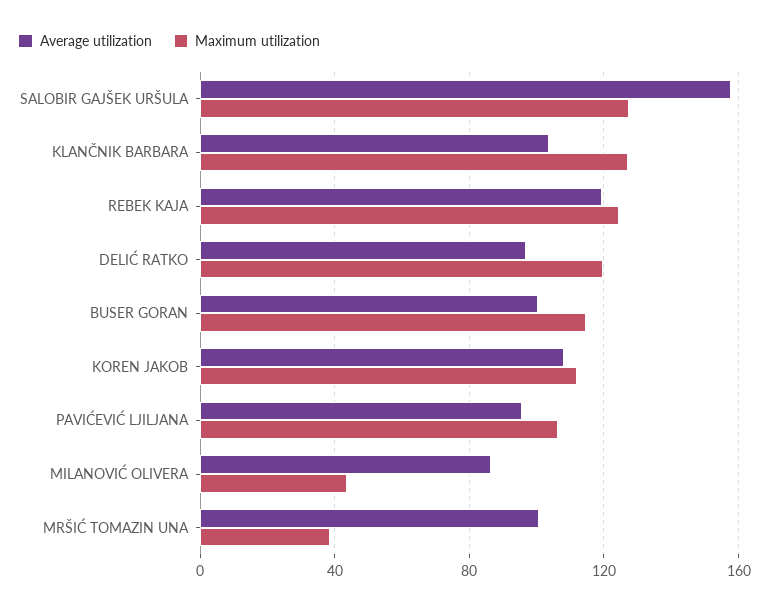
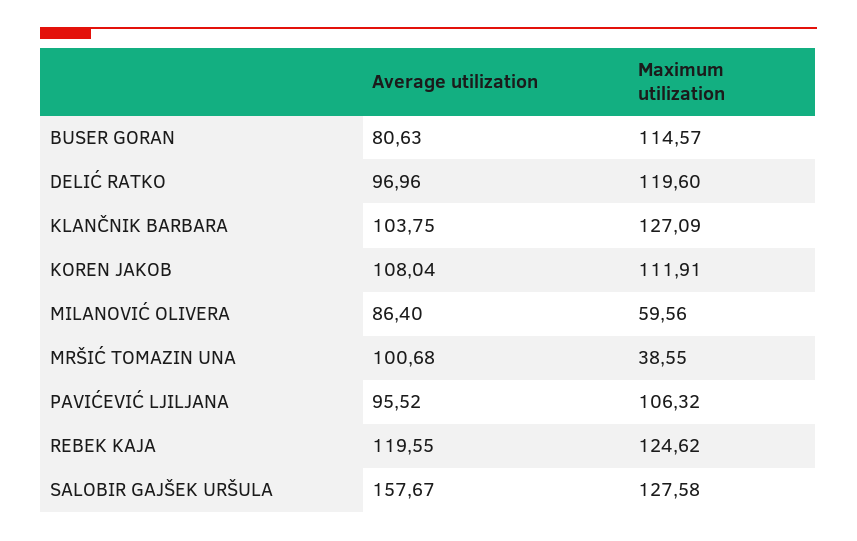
  {
    "Average utilization": {
      "SALOBIR GAJŠEK URŠULA": 157.67,
      "KLANČNIK BARBARA": 103.75,
      "REBEK KAJA": 119.55,
      "DELIĆ RATKO": 96.96,
-     "BUSER GORAN": 100,
+     "BUSER GORAN": 80.63,
      "KOREN JAKOB": 108.04,
      "PAVIĆEVIĆ LJILJANA": 95.52,
      "MILANOVIĆ OLIVERA": 86.4,
      "MRŠIĆ TOMAZIN UNA": 100.68
    },
    "Maximum utilization": {
      "SALOBIR GAJŠEK URŠULA": 127.58,
      "KLANČNIK BARBARA": 127.09,
      "REBEK KAJA": 124.62,
      "DELIĆ RATKO": 119.6,
      "BUSER GORAN": 114.57,
      "KOREN JAKOB": 111.91,
      "PAVIĆEVIĆ LJILJANA": 106.32,
-     "MILANOVIĆ OLIVERA": 45,
+     "MILANOVIĆ OLIVERA": 59.56,
      "MRŠIĆ TOMAZIN UNA": 38.55
    }
  }

